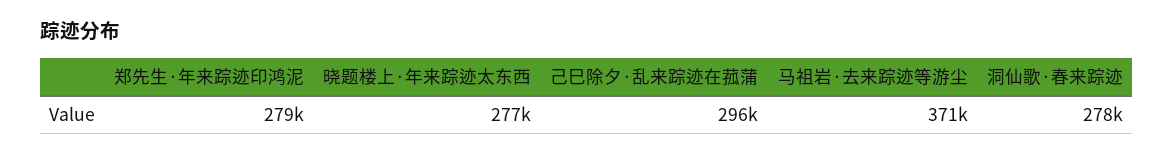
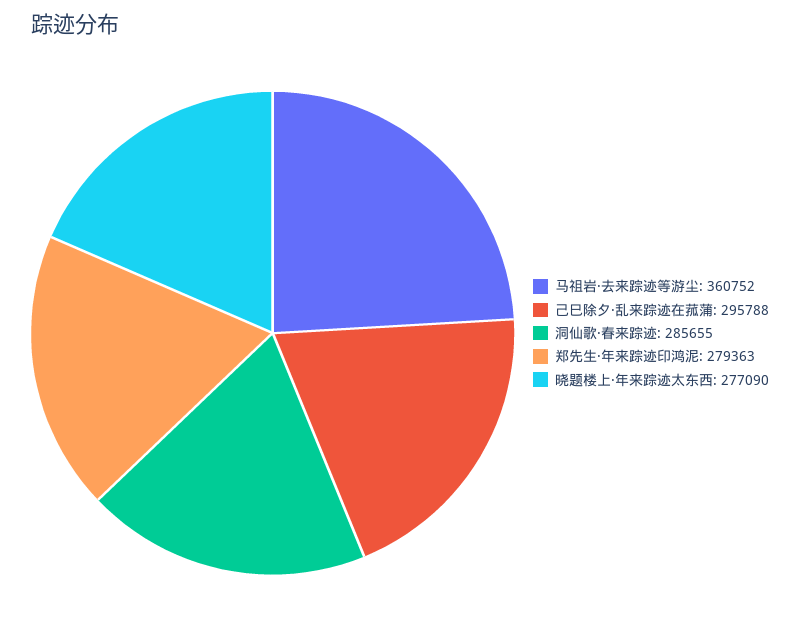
  {
    "郑先生·年来踪迹印鸿泥": 279363,
    "晓题楼上·年来踪迹太东西": 277090,
    "己巳除夕·乱来踪迹在菰蒲": 295788,
-   "马祖岩·去来踪迹等游尘": 371000,
+   "马祖岩·去来踪迹等游尘": 360752,
-   "洞仙歌·春来踪迹": 278000
+   "洞仙歌·春来踪迹": 285655
  }

